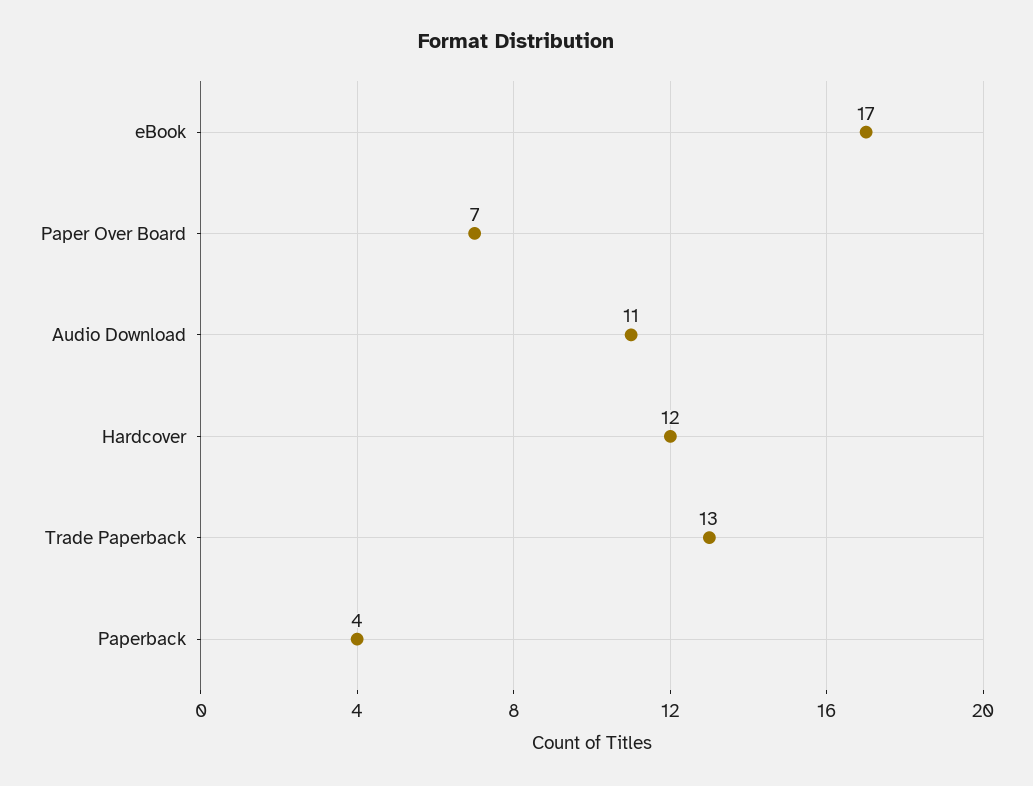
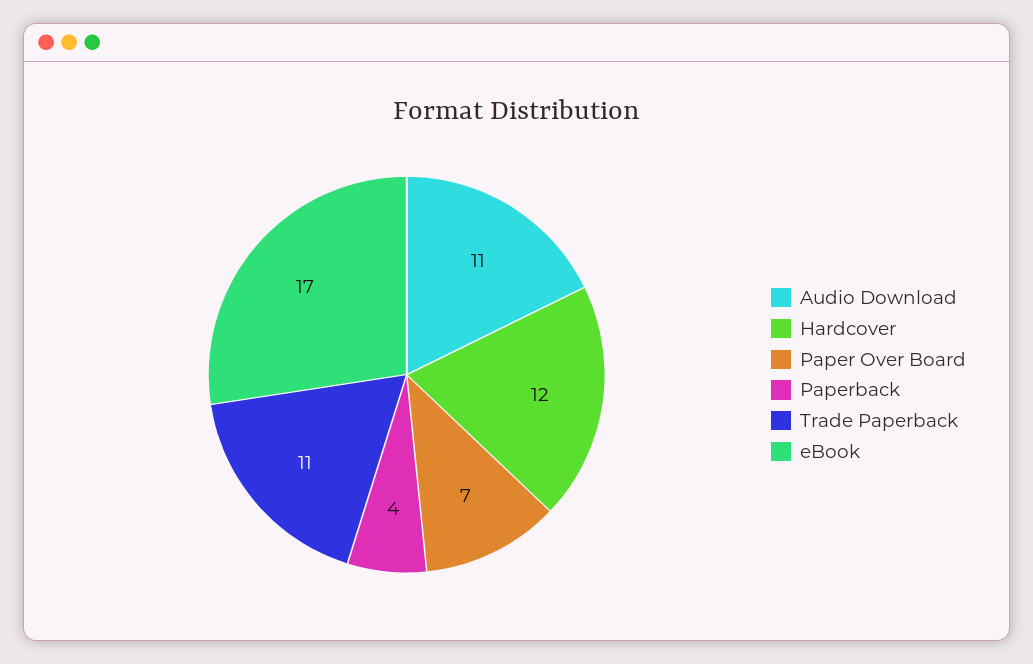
  {
    "eBook": 17,
    "Paper Over Board": 7,
    "Audio Download": 11,
    "Hardcover": 12,
-   "Trade Paperback": 13,
+   "Trade Paperback": 11,
    "Paperback": 4
  }

